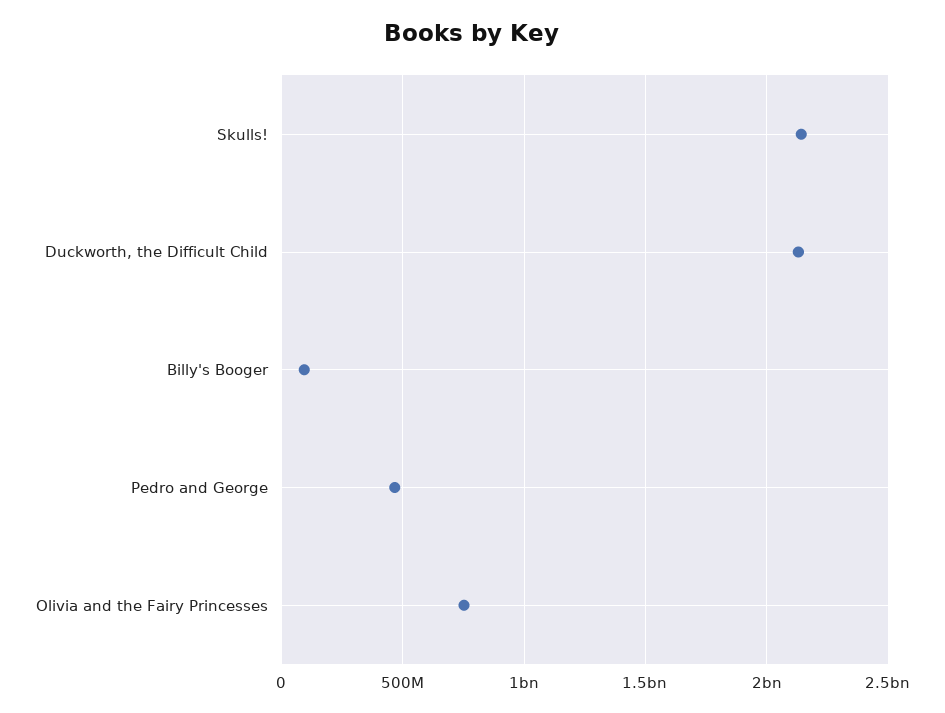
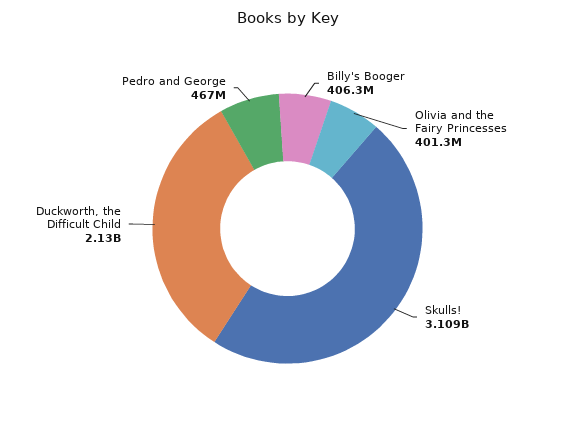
  {
-   "Skulls!": 2150000000,
+   "Skulls!": 3109000000,
    "Duckworth, the Difficult Child": 2130000000,
-   "Billy's Booger": 100000000,
+   "Billy's Booger": 406300000,
    "Pedro and George": 467000000,
-   "Olivia and the Fairy Princesses": 750000000
+   "Olivia and the Fairy Princesses": 401300000
  }

